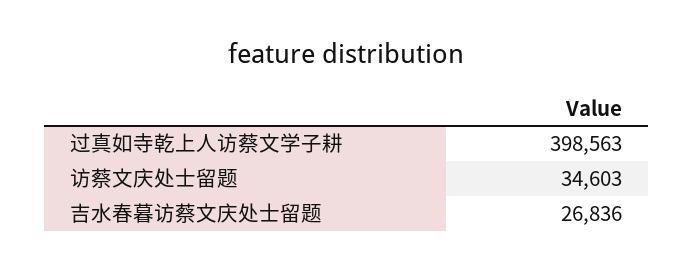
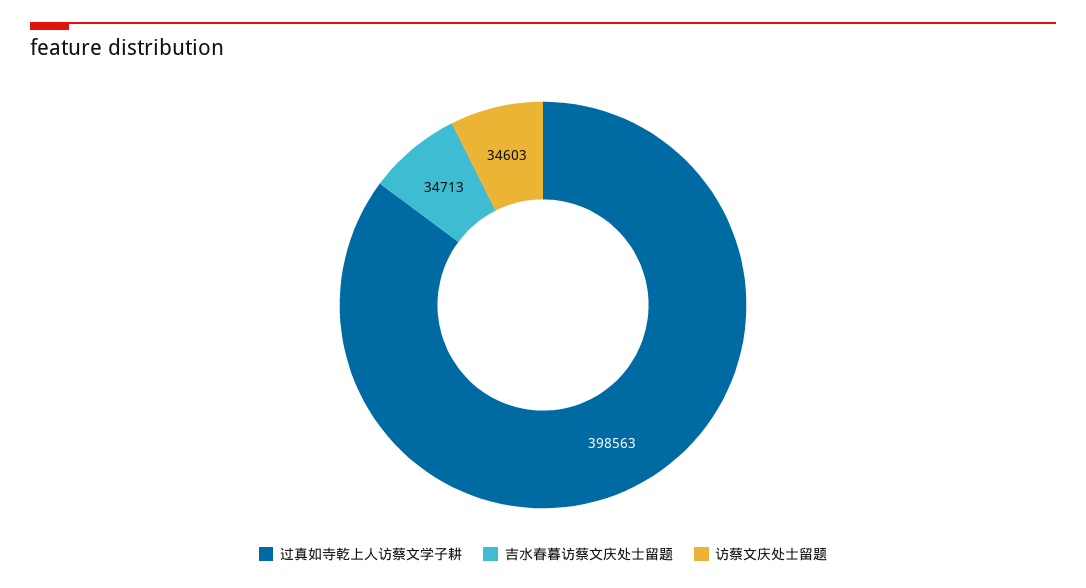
  {
    "过真如寺乾上人访蔡文学子耕": 398563,
    "访蔡文庆处士留题": 34603,
-   "吉水春暮访蔡文庆处士留题": 26836
+   "吉水春暮访蔡文庆处士留题": 34713
  }

